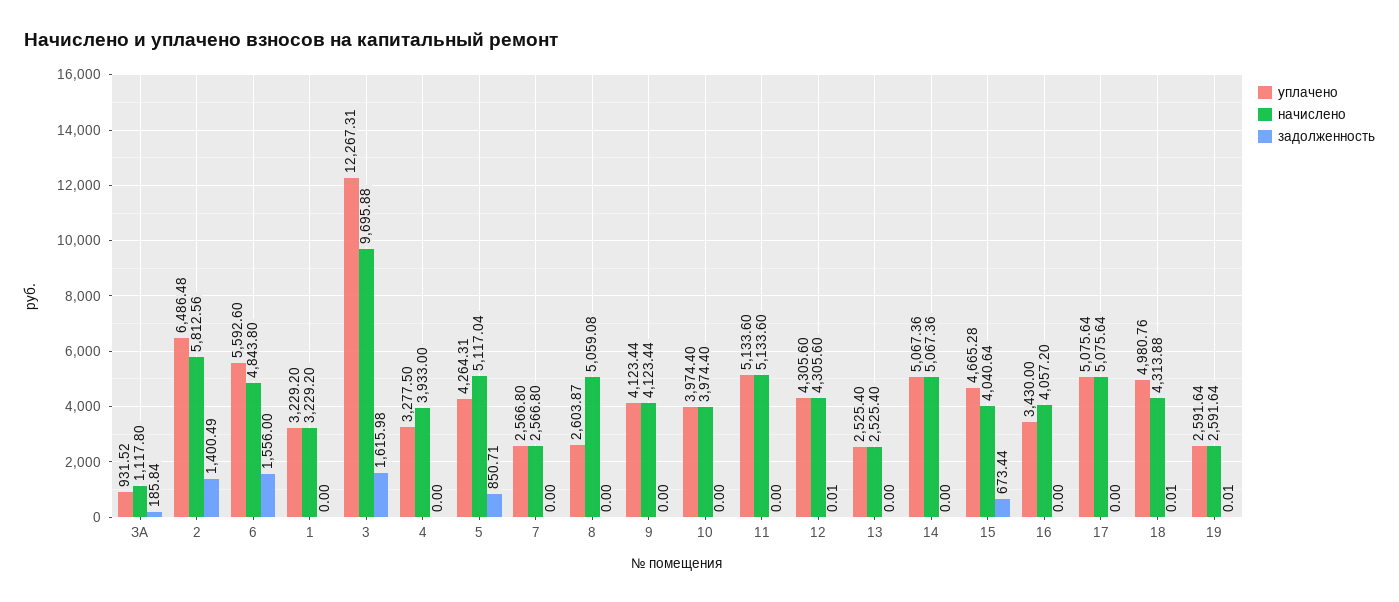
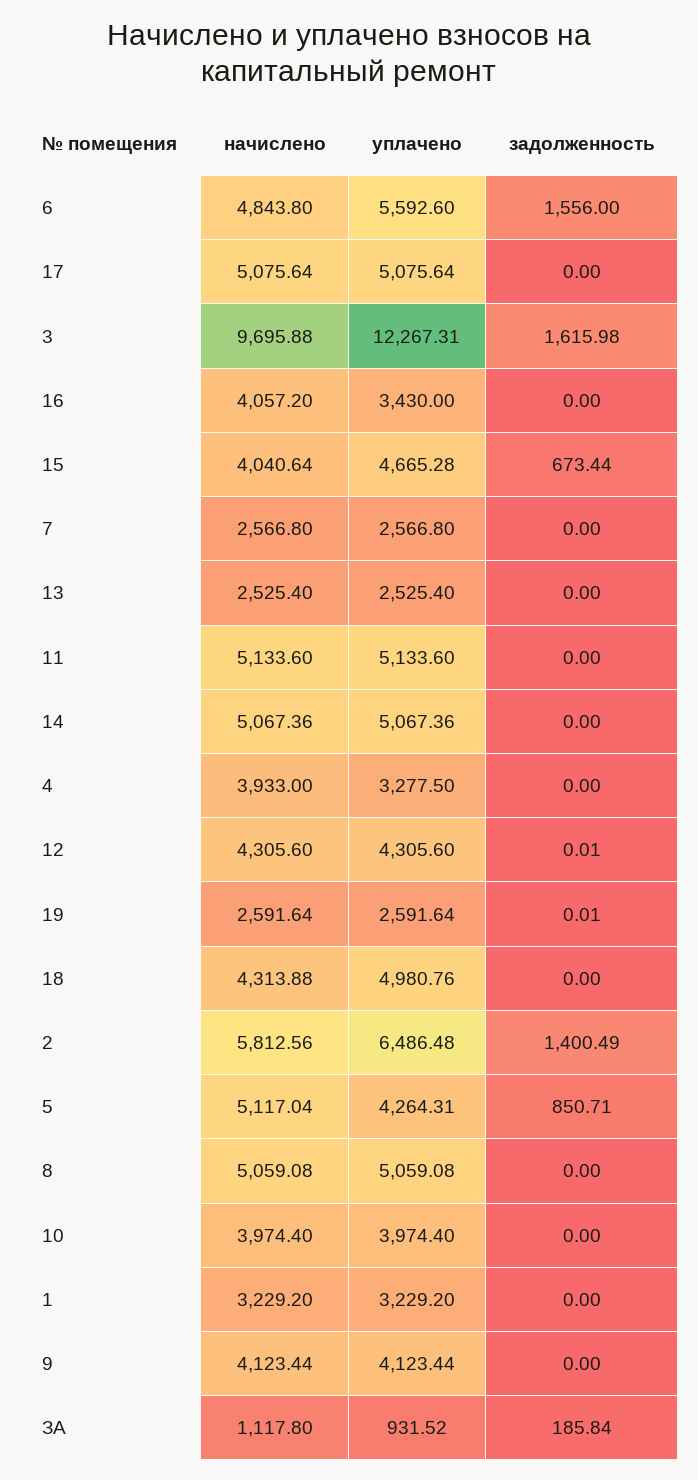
  {
    "уплачено": {
      "ЗА": 931.52,
      "2": 6486.48,
      "6": 5592.6,
      "1": 3229.2,
      "3": 12267.31,
      "4": 3277.5,
      "5": 4264.31,
      "7": 2566.8,
-     "8": 2603.87,
+     "8": 5059.08,
      "9": 4123.44,
      "10": 3974.4,
      "11": 5133.6,
      "12": 4305.6,
      "13": 2525.4,
      "14": 5067.36,
      "15": 4665.28,
      "16": 3430,
      "17": 5075.64,
      "18": 4980.76,
      "19": 2591.64
    },
    "начислено": {
      "ЗА": 1117.8,
      "2": 5812.56,
      "6": 4843.8,
      "1": 3229.2,
      "3": 9695.88,
      "4": 3933,
      "5": 5117.04,
      "7": 2566.8,
      "8": 5059.08,
      "9": 4123.44,
      "10": 3974.4,
      "11": 5133.6,
      "12": 4305.6,
      "13": 2525.4,
      "14": 5067.36,
      "15": 4040.64,
      "16": 4057.2,
      "17": 5075.64,
      "18": 4313.88,
      "19": 2591.64
    },
    "задолженность": {
      "ЗА": 185.84,
      "2": 1400.49,
      "6": 1556,
      "1": 0,
      "3": 1615.98,
      "4": 0,
      "5": 850.71,
      "7": 0,
      "8": 0,
      "9": 0,
      "10": 0,
      "11": 0,
      "12": 0.01,
      "13": 0,
      "14": 0,
      "15": 673.44,
      "16": 0,
      "17": 0,
-     "18": 0.01,
+     "18": 0,
      "19": 0.01
    }
  }

